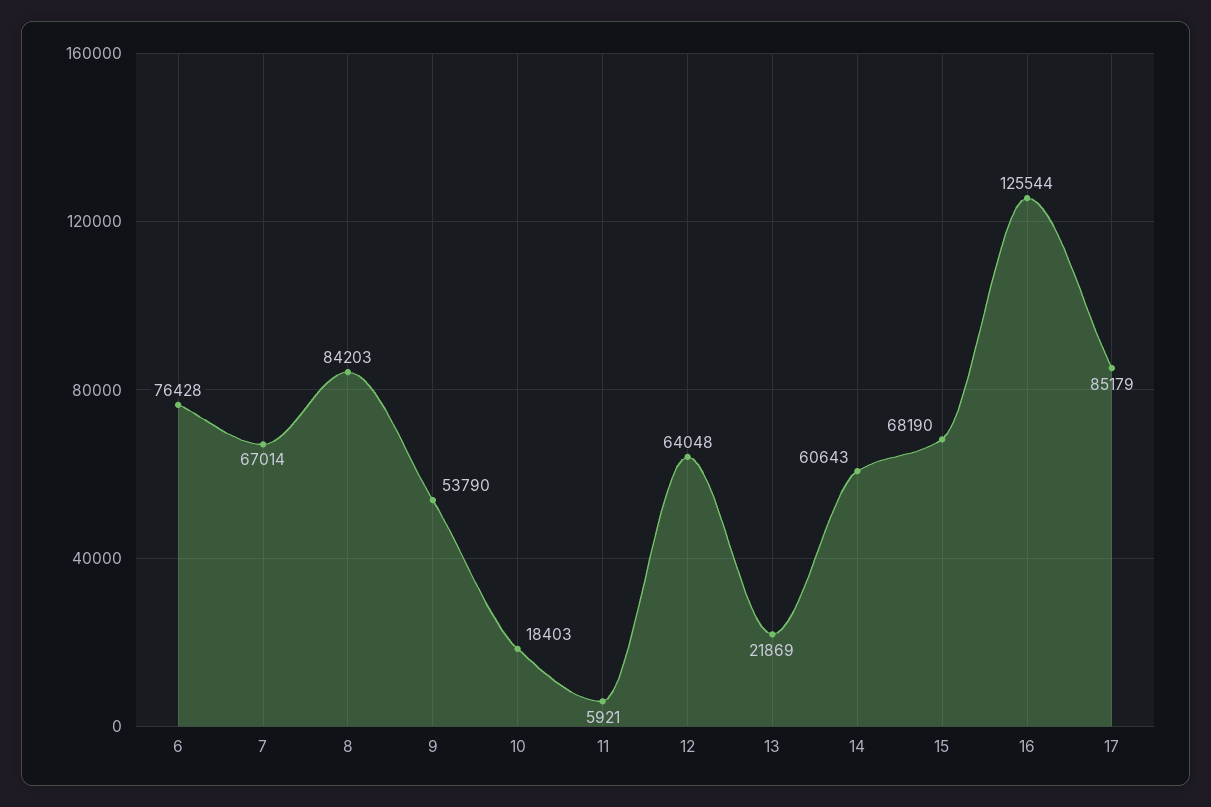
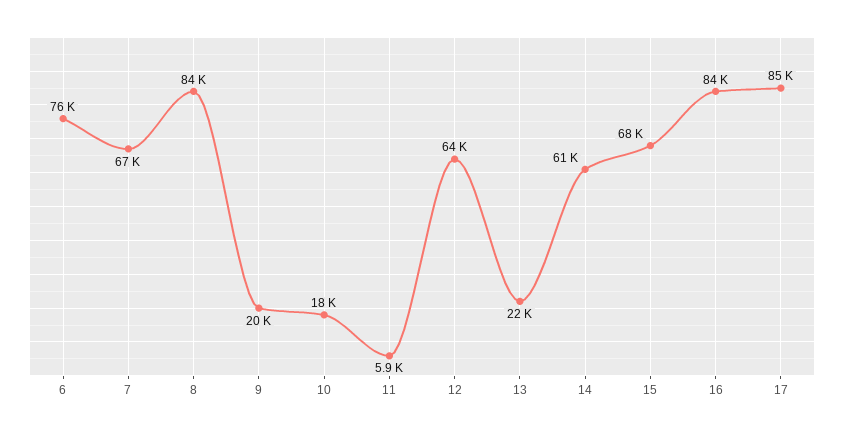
  {
    "6": 76428,
    "7": 67014,
    "8": 84203,
-   "9": 53790,
+   "9": 20000,
    "10": 18403,
    "11": 5921,
    "12": 64048,
    "13": 21869,
    "14": 60643,
    "15": 68190,
-   "16": 125544,
+   "16": 84000,
    "17": 85179
  }

